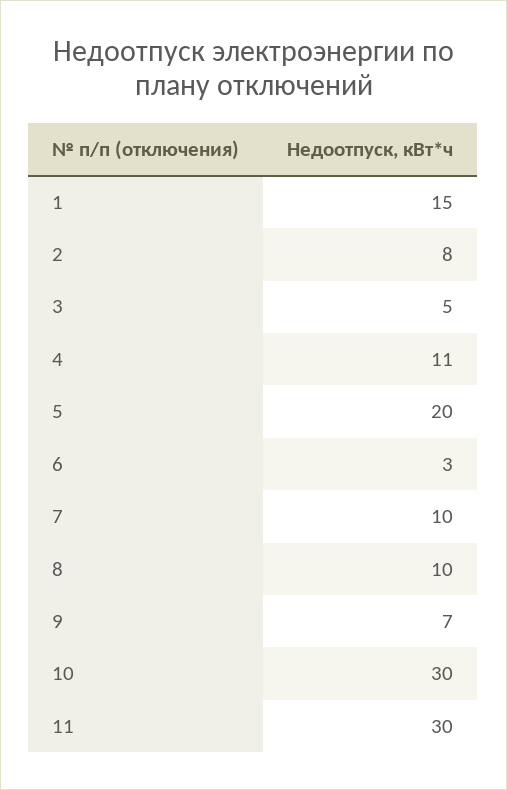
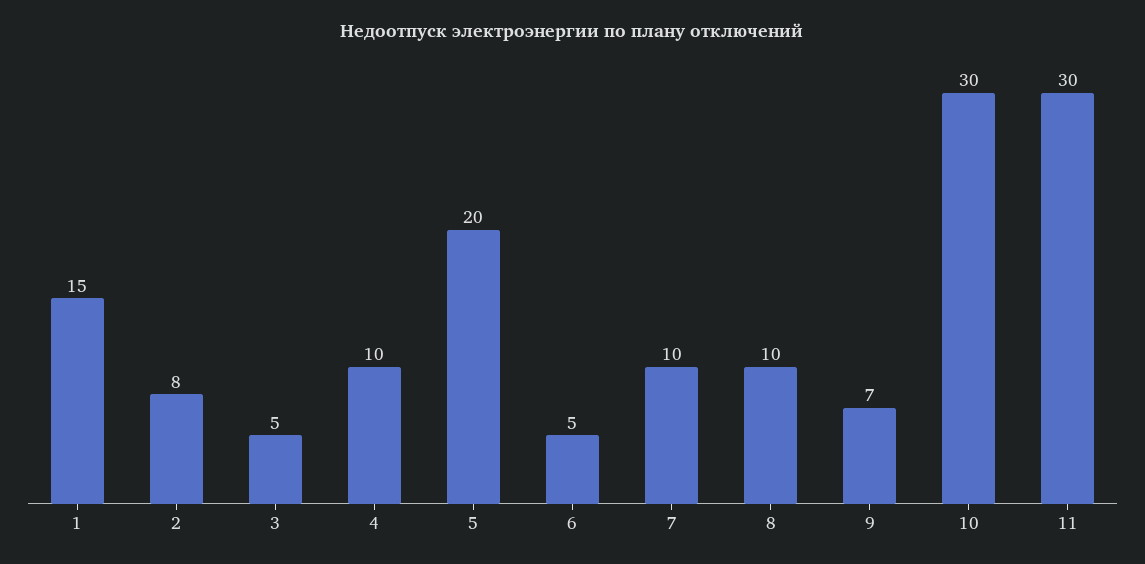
  {
    "1": 15,
    "2": 8,
    "3": 5,
-   "4": 11,
+   "4": 10,
    "5": 20,
-   "6": 3,
+   "6": 5,
    "7": 10,
    "8": 10,
    "9": 7,
    "10": 30,
    "11": 30
  }

